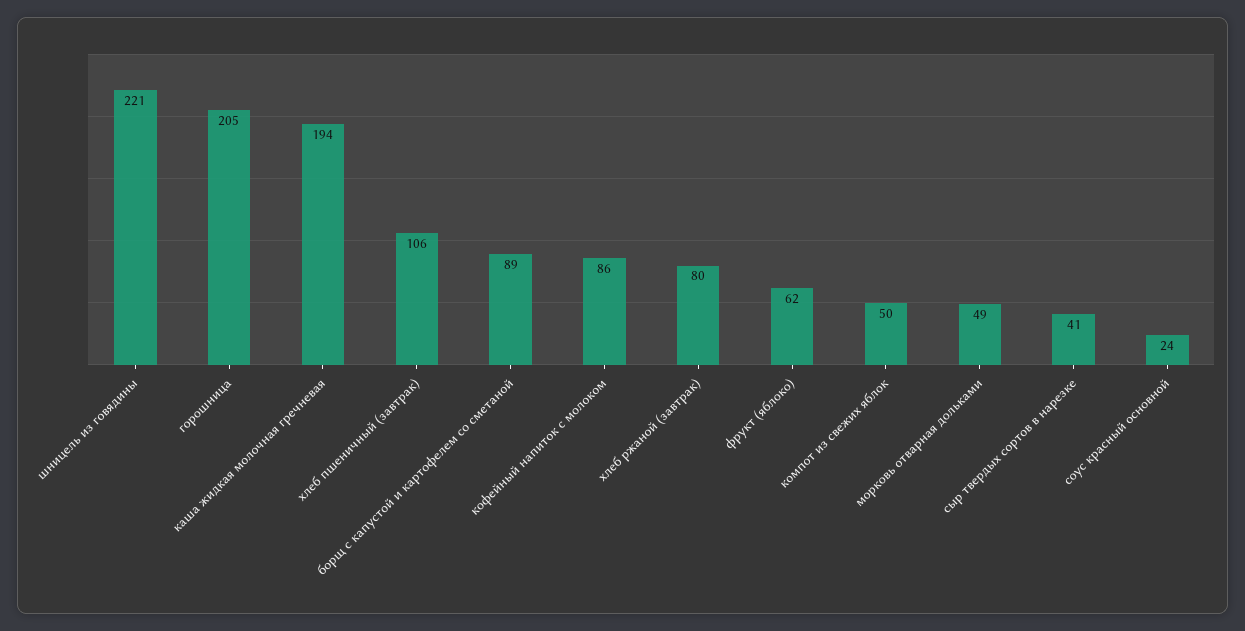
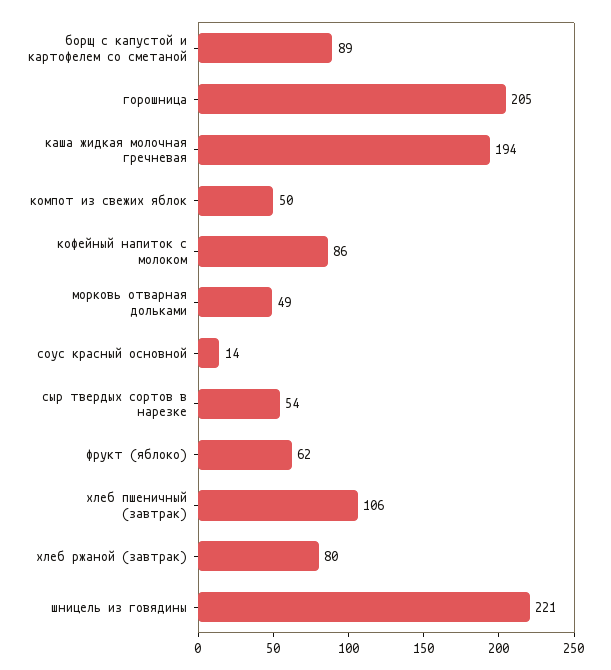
  {
    "шницель из говядины": 221,
    "горошница": 205,
    "каша жидкая молочная гречневая": 194,
    "хлеб пшеничный (завтрак)": 106,
    "борщ с капустой и картофелем со сметаной": 89,
    "кофейный напиток с молоком": 86,
    "хлеб ржаной (завтрак)": 80,
    "фрукт (яблоко)": 62,
    "компот из свежих яблок": 50,
    "морковь отварная дольками": 49,
-   "сыр твердых сортов в нарезке": 41,
+   "сыр твердых сортов в нарезке": 54,
-   "соус красный основной": 24
+   "соус красный основной": 14
  }

